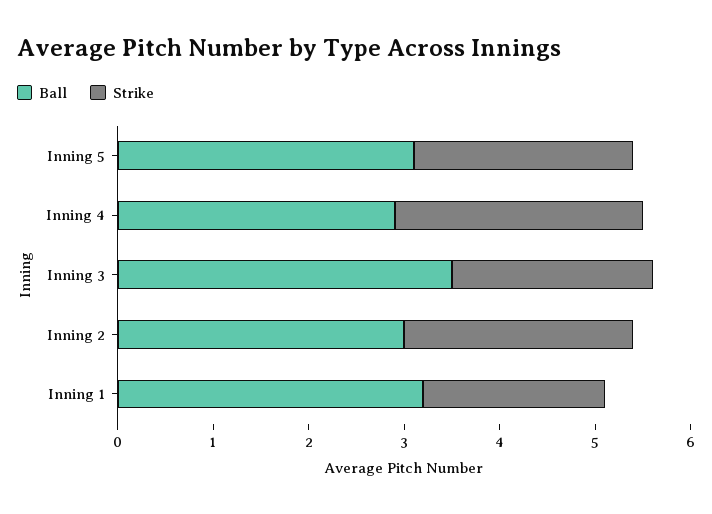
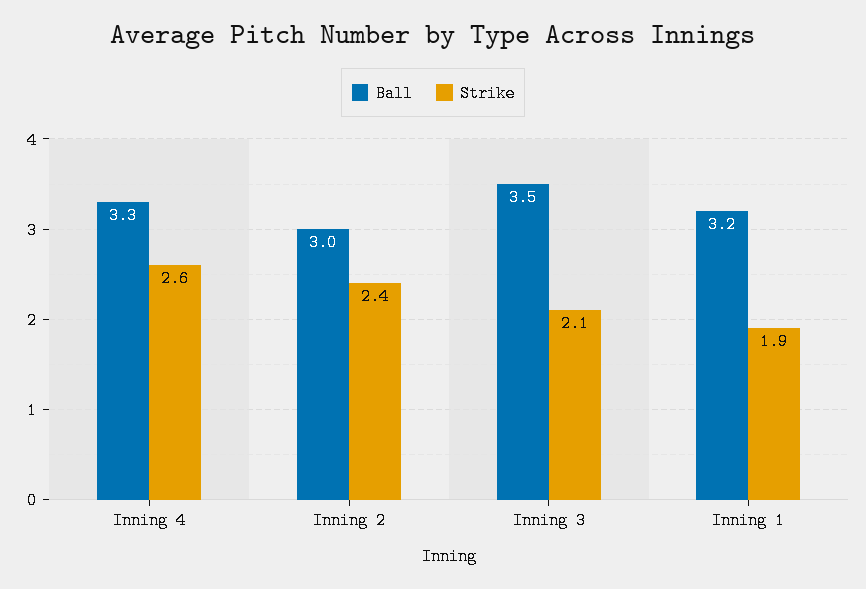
  {
    "Ball": {
-     "Inning 5": 3.1,
-     "Inning 4": 2.9,
+     "Inning 4": 3.3,
      "Inning 3": 3.5,
      "Inning 2": 3,
      "Inning 1": 3.2
    },
    "Strike": {
-     "Inning 5": 2.3,
      "Inning 4": 2.6,
      "Inning 3": 2.1,
      "Inning 2": 2.4,
      "Inning 1": 1.9
    }
  }

